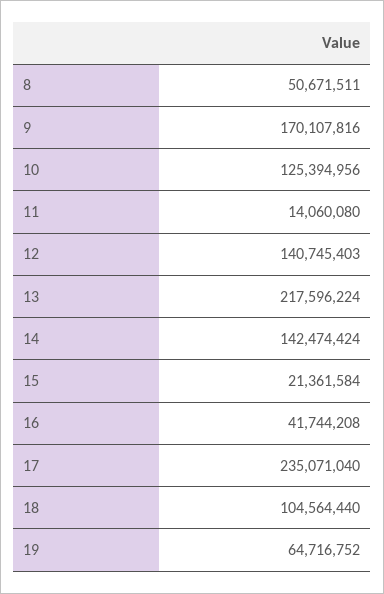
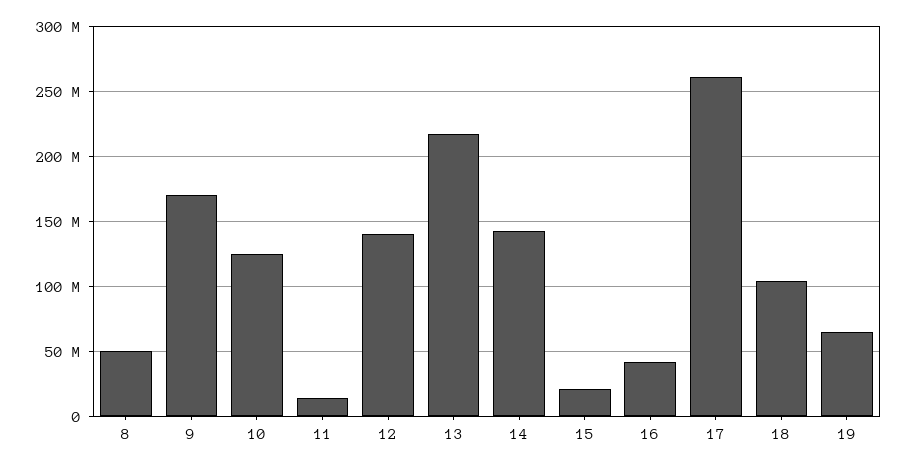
  {
    "8": 50671511,
    "9": 170107816,
    "10": 125394956,
    "11": 14060080,
    "12": 140745403,
    "13": 217596224,
    "14": 142474424,
    "15": 21361584,
    "16": 41744208,
-   "17": 235071040,
+   "17": 260000000,
    "18": 104564440,
    "19": 64716752
  }

